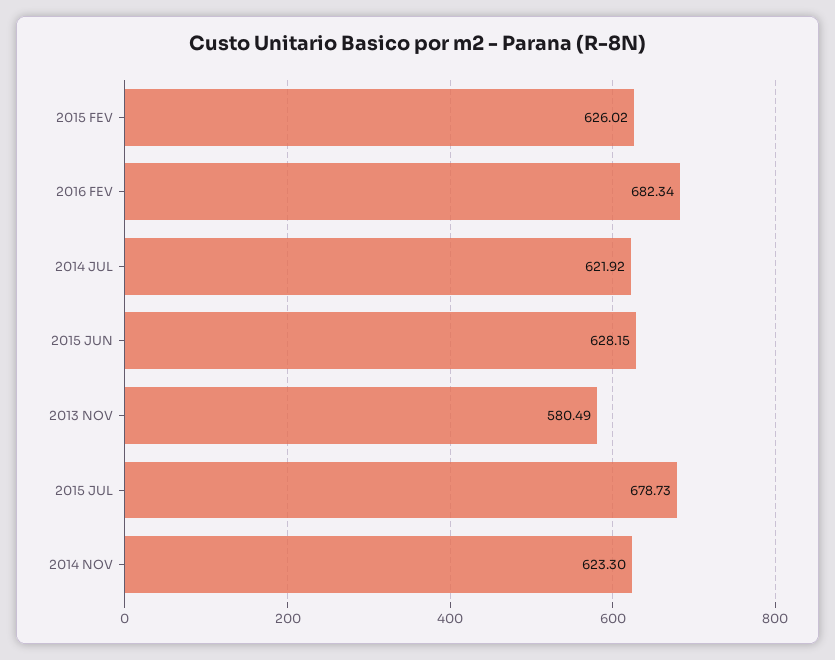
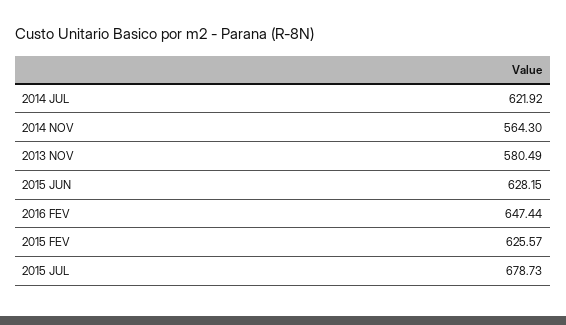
  {
-   "2015 FEV": 626.02,
+   "2015 FEV": 625.57,
-   "2016 FEV": 682.34,
+   "2016 FEV": 647.44,
    "2014 JUL": 621.92,
    "2015 JUN": 628.15,
    "2013 NOV": 580.49,
    "2015 JUL": 678.73,
-   "2014 NOV": 623.3
+   "2014 NOV": 564.3
  }

